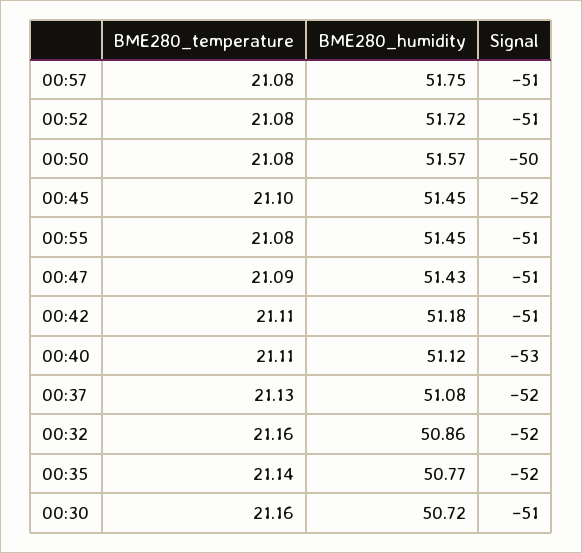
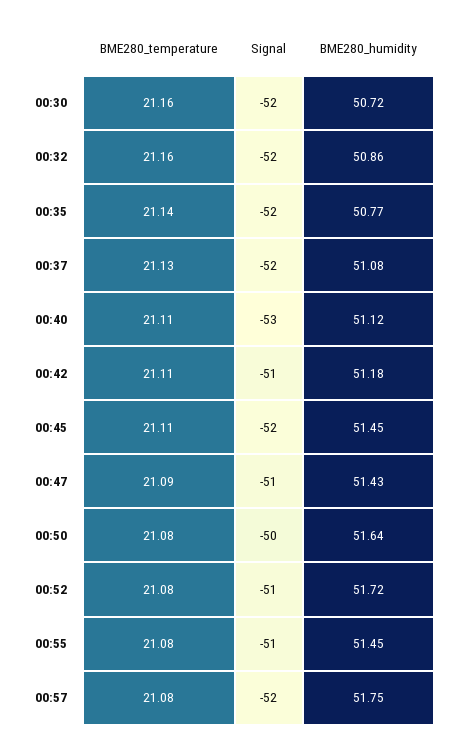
  {
    "BME280_temperature": {
      "00:57": 21.08,
      "00:52": 21.08,
      "00:50": 21.08,
-     "00:45": 21.1,
+     "00:45": 21.11,
      "00:55": 21.08,
      "00:47": 21.09,
      "00:42": 21.11,
      "00:40": 21.11,
      "00:37": 21.13,
      "00:32": 21.16,
      "00:35": 21.14,
      "00:30": 21.16
    },
    "BME280_humidity": {
      "00:57": 51.75,
      "00:52": 51.72,
-     "00:50": 51.57,
+     "00:50": 51.64,
      "00:45": 51.45,
      "00:55": 51.45,
      "00:47": 51.43,
      "00:42": 51.18,
      "00:40": 51.12,
      "00:37": 51.08,
      "00:32": 50.86,
      "00:35": 50.77,
      "00:30": 50.72
    },
    "Signal": {
-     "00:57": -51,
+     "00:57": -52,
      "00:52": -51,
      "00:50": -50,
      "00:45": -52,
      "00:55": -51,
      "00:47": -51,
      "00:42": -51,
      "00:40": -53,
      "00:37": -52,
      "00:32": -52,
      "00:35": -52,
-     "00:30": -51
+     "00:30": -52
    }
  }

